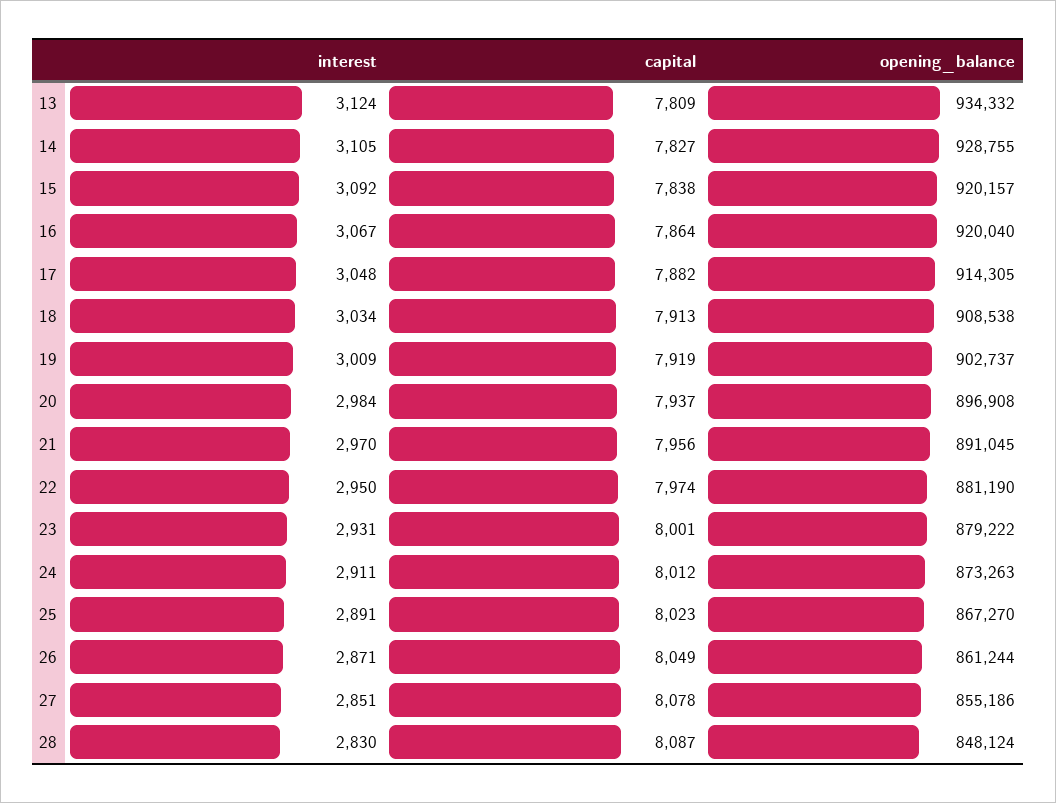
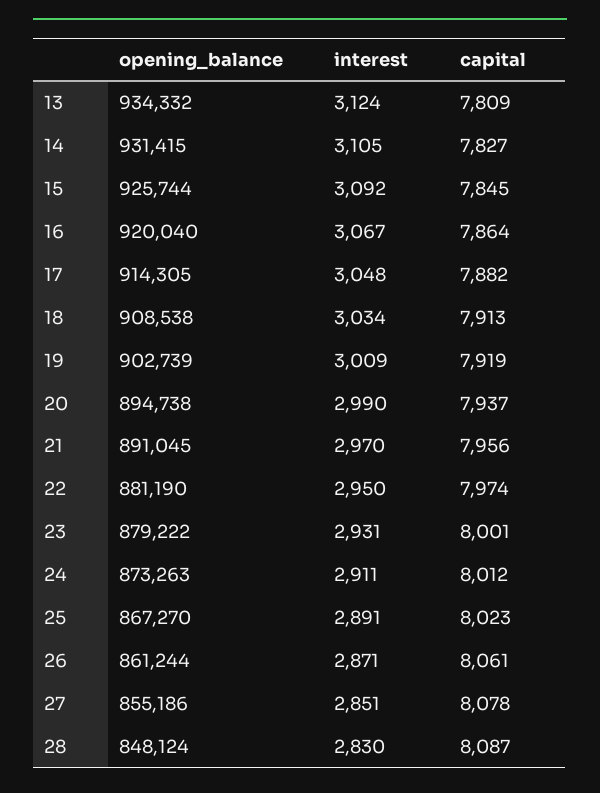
  {
    "interest": {
      "13": 3124,
      "14": 3105,
      "15": 3092,
      "16": 3067,
      "17": 3048,
      "18": 3034,
      "19": 3009,
-     "20": 2984,
+     "20": 2990,
      "21": 2970,
      "22": 2950,
      "23": 2931,
      "24": 2911,
      "25": 2891,
      "26": 2871,
      "27": 2851,
      "28": 2830
    },
    "capital": {
      "13": 7809,
      "14": 7827,
-     "15": 7838,
+     "15": 7845,
      "16": 7864,
      "17": 7882,
      "18": 7913,
      "19": 7919,
      "20": 7937,
      "21": 7956,
      "22": 7974,
      "23": 8001,
      "24": 8012,
      "25": 8023,
-     "26": 8049,
+     "26": 8061,
      "27": 8078,
      "28": 8087
    },
    "opening_balance": {
      "13": 934332,
-     "14": 928755,
+     "14": 931415,
-     "15": 920157,
+     "15": 925744,
      "16": 920040,
      "17": 914305,
      "18": 908538,
-     "19": 902737,
+     "19": 902739,
-     "20": 896908,
+     "20": 894738,
      "21": 891045,
      "22": 881190,
      "23": 879222,
      "24": 873263,
      "25": 867270,
      "26": 861244,
      "27": 855186,
      "28": 848124
    }
  }

